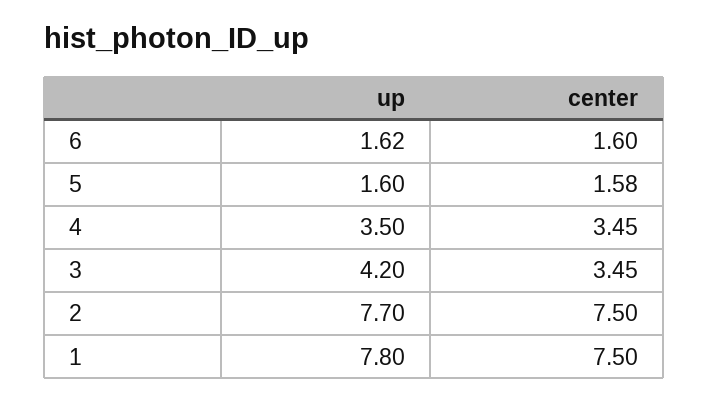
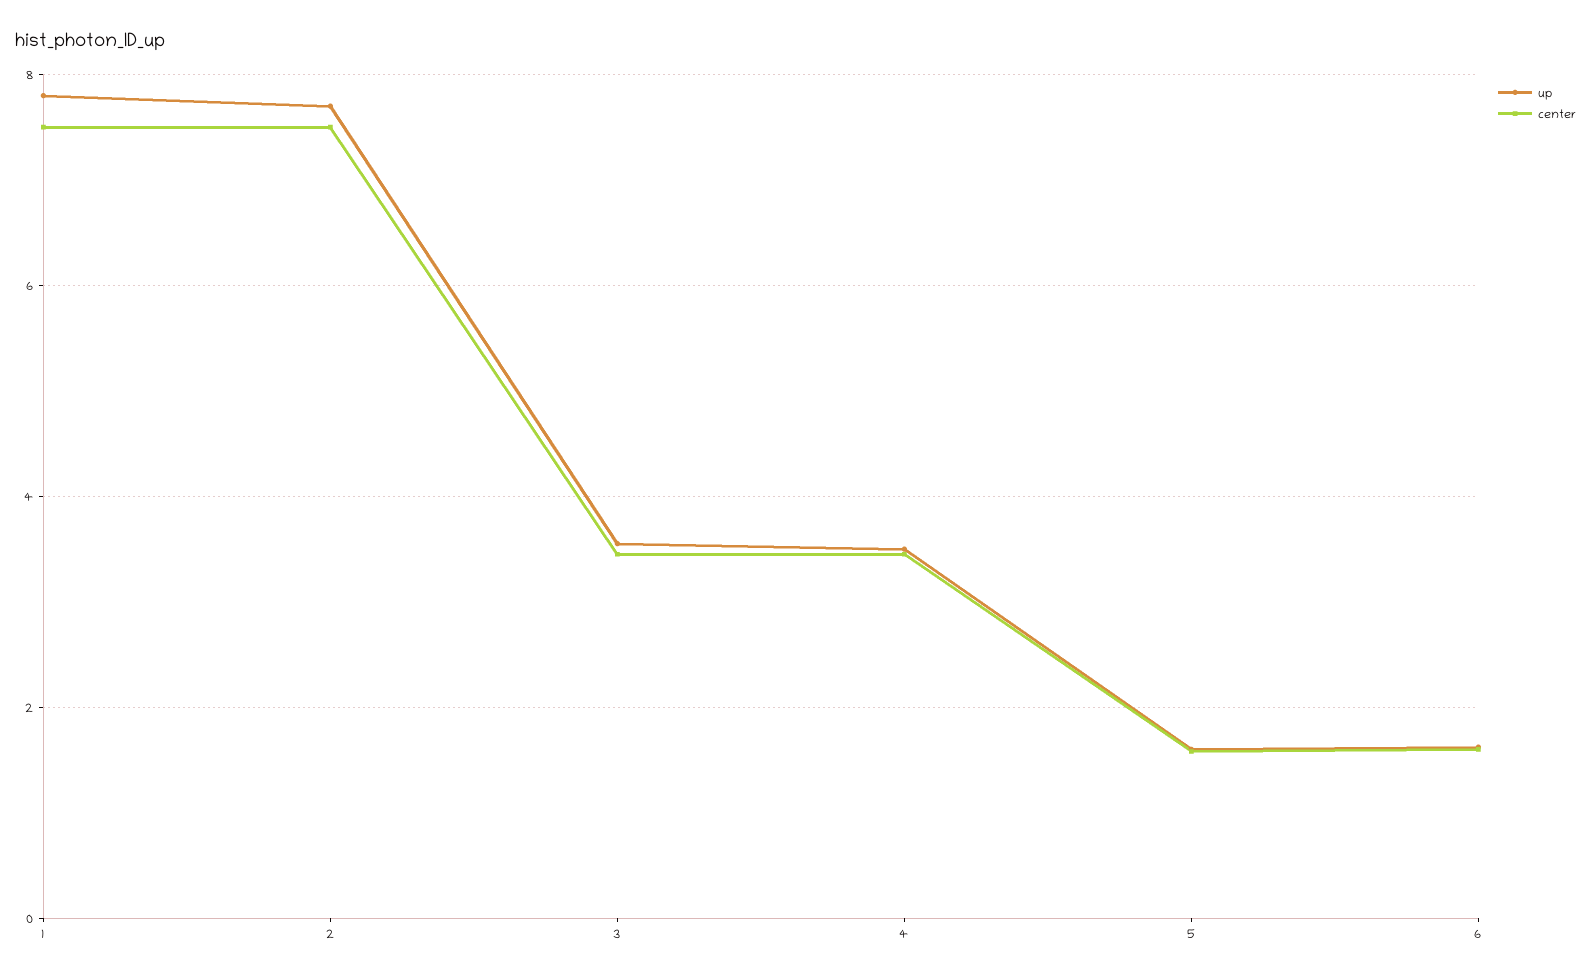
  {
    "up": {
      "6": 1.62,
      "5": 1.6,
      "4": 3.5,
-     "3": 4.2,
+     "3": 3.6,
      "2": 7.7,
      "1": 7.8
    },
    "center": {
      "6": 1.6,
      "5": 1.58,
      "4": 3.45,
      "3": 3.45,
      "2": 7.5,
      "1": 7.5
    }
  }

